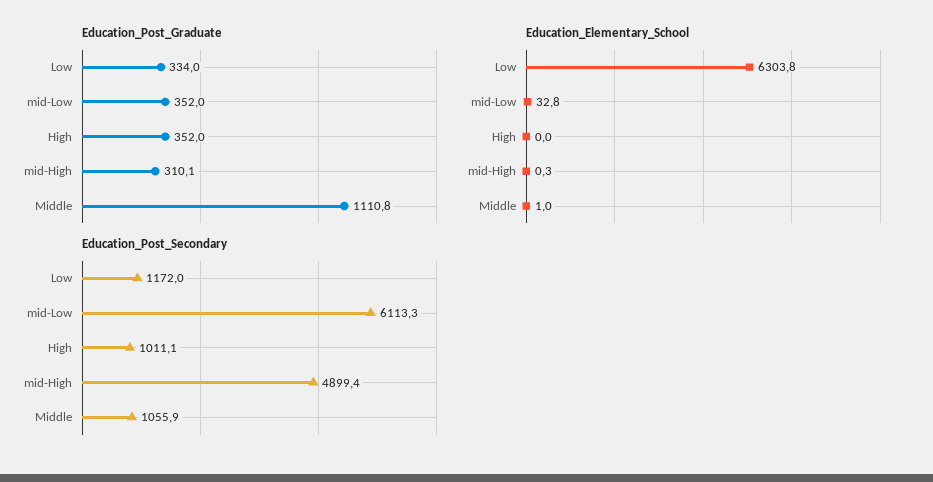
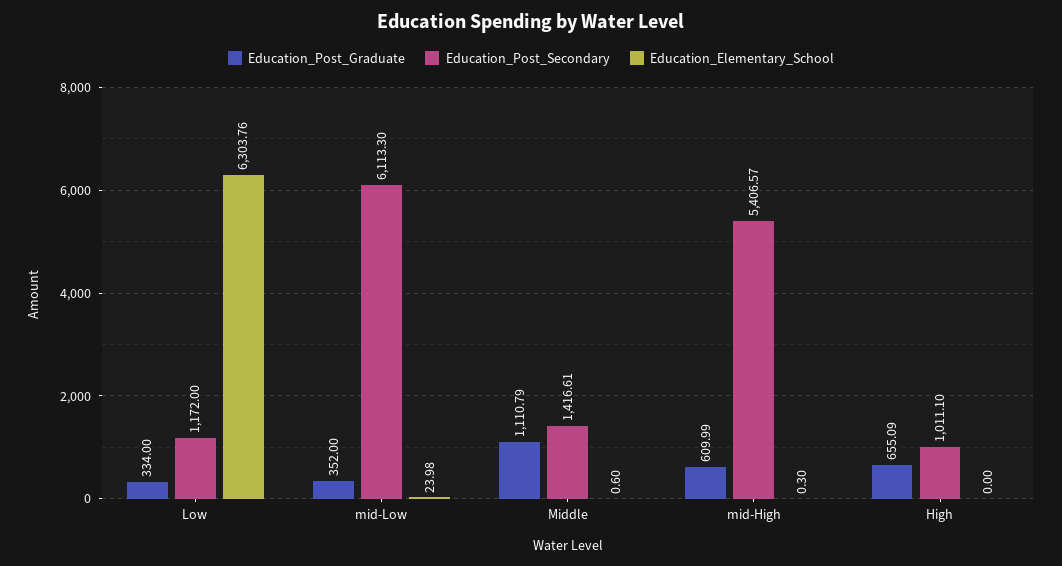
  {
    "Education_Post_Graduate": {
      "Low": 334,
      "mid-Low": 352,
-     "High": 352,
+     "High": 655.09,
-     "mid-High": 310.1,
+     "mid-High": 609.99,
      "Middle": 1110.79
    },
    "Education_Elementary_School": {
      "Low": 6303.76,
-     "mid-Low": 32.8,
+     "mid-Low": 23.98,
      "High": 0,
      "mid-High": 0.3,
-     "Middle": 1
+     "Middle": 0.6
    },
    "Education_Post_Secondary": {
      "Low": 1172,
      "mid-Low": 6113.3,
      "High": 1011.1,
-     "mid-High": 4899.4,
+     "mid-High": 5406.57,
-     "Middle": 1055.9
+     "Middle": 1416.61
    }
  }

